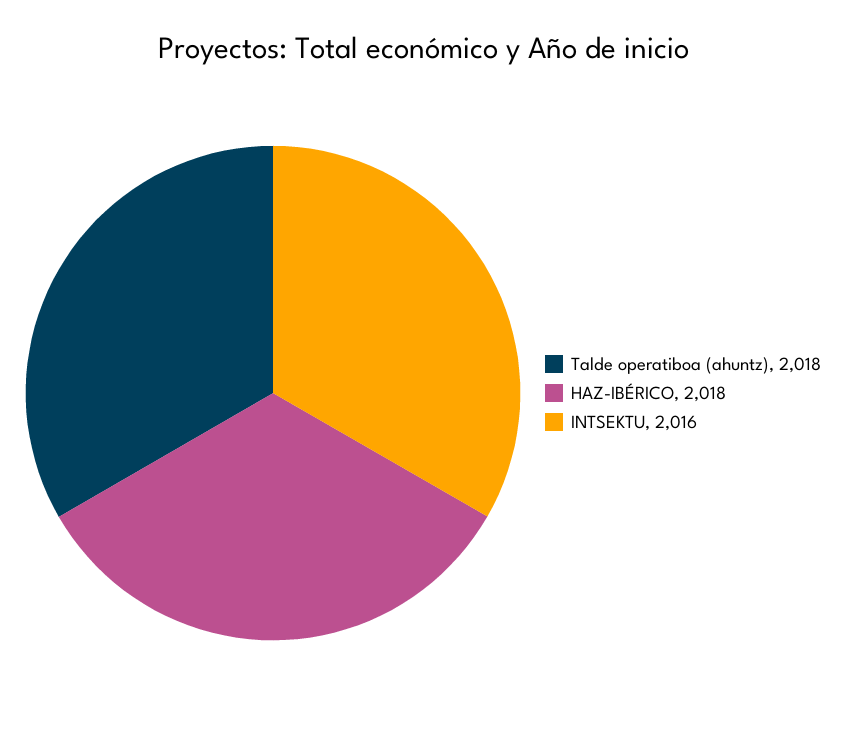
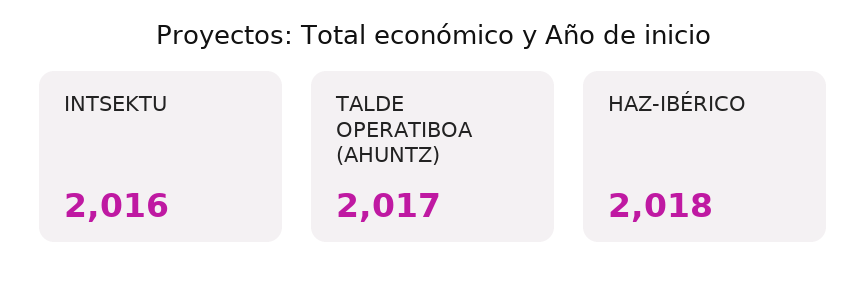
  {
-   "Talde operatiboa (ahuntz)": 2018,
+   "Talde operatiboa (ahuntz)": 2017,
    "HAZ-IBÉRICO": 2018,
    "INTSEKTU": 2016
  }

